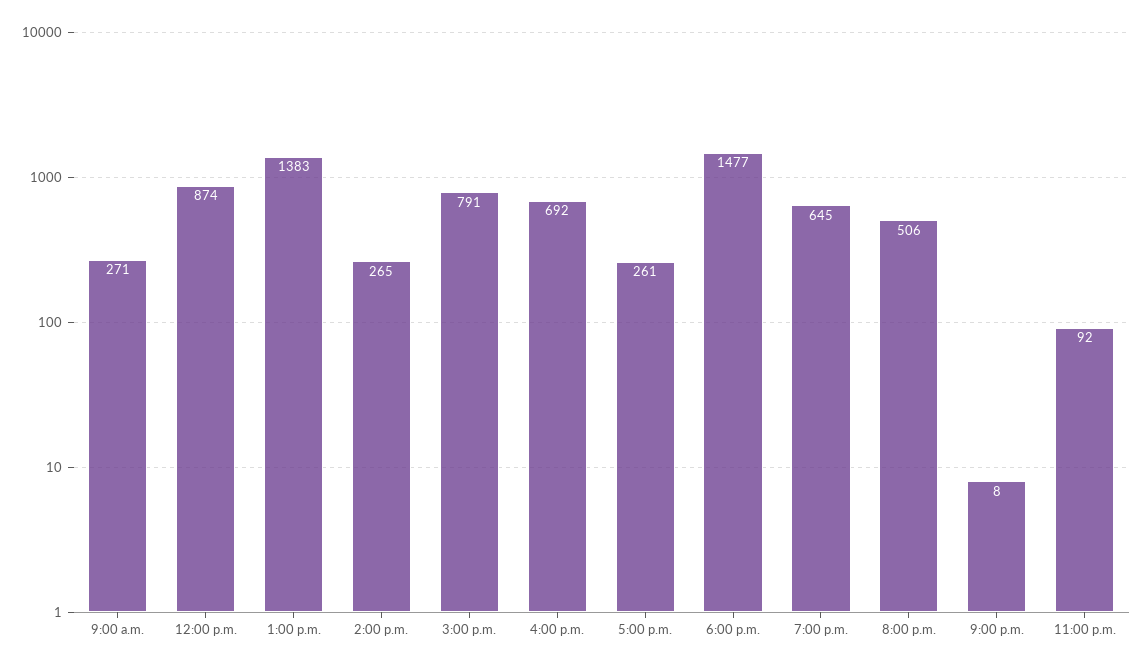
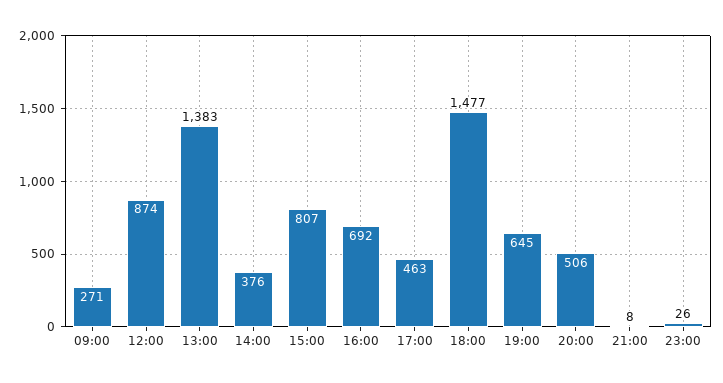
  {
    "9:00 a.m.": 271,
    "12:00 p.m.": 874,
    "1:00 p.m.": 1383,
-   "2:00 p.m.": 265,
+   "2:00 p.m.": 376,
-   "3:00 p.m.": 791,
+   "3:00 p.m.": 807,
    "4:00 p.m.": 692,
-   "5:00 p.m.": 261,
+   "5:00 p.m.": 463,
    "6:00 p.m.": 1477,
    "7:00 p.m.": 645,
    "8:00 p.m.": 506,
    "9:00 p.m.": 8,
-   "11:00 p.m.": 92
+   "11:00 p.m.": 26
  }

